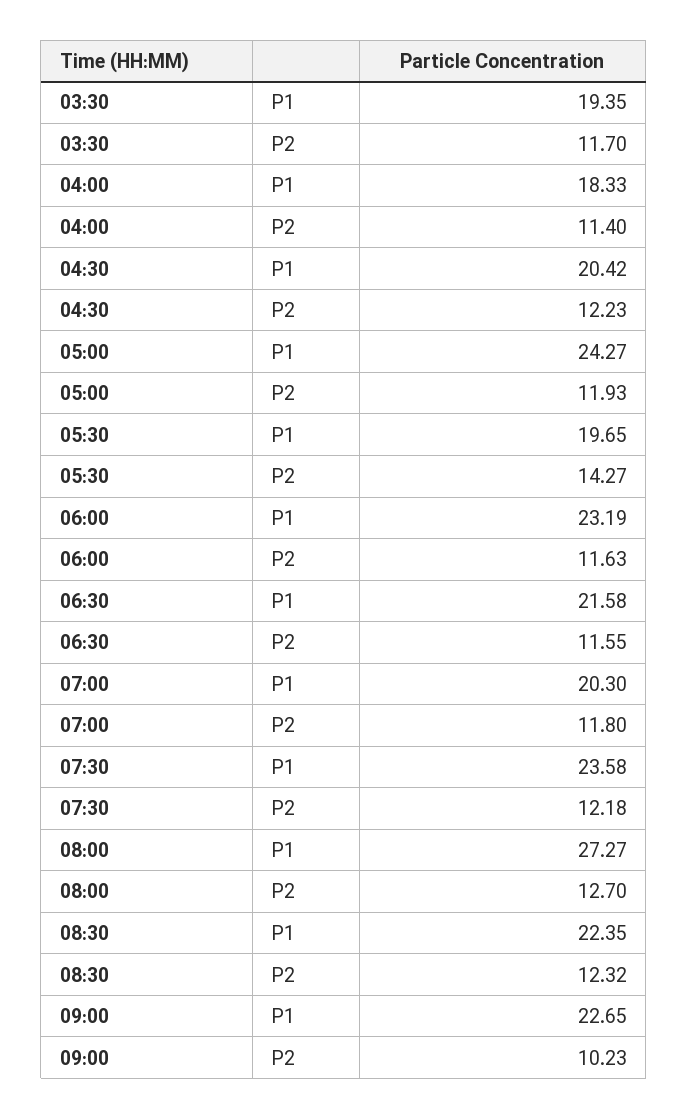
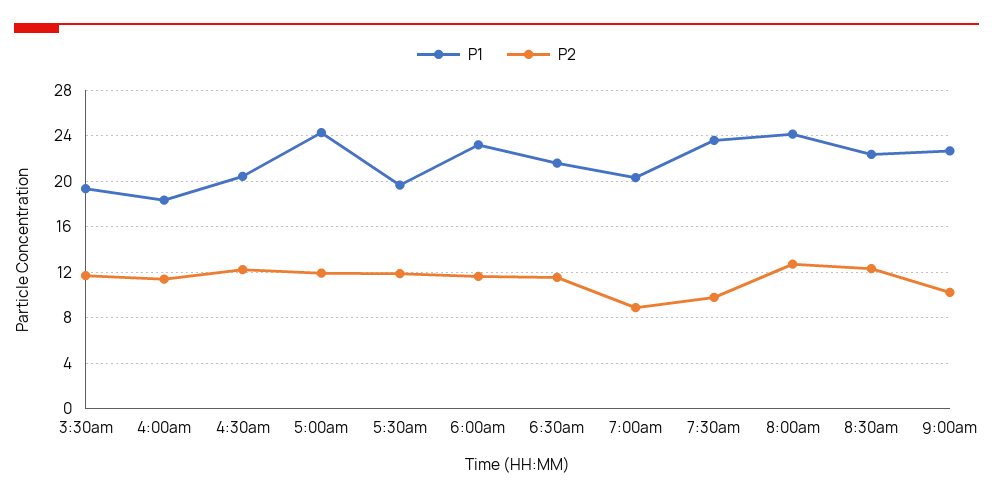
  {
    "P1": {
      "03:30": 19.35,
      "04:00": 18.33,
      "04:30": 20.42,
      "05:00": 24.27,
      "05:30": 19.65,
      "06:00": 23.19,
      "06:30": 21.58,
      "07:00": 20.3,
      "07:30": 23.58,
-     "08:00": 27.27,
+     "08:00": 24,
      "08:30": 22.35,
      "09:00": 22.65
    },
    "P2": {
      "03:30": 11.7,
      "04:00": 11.4,
      "04:30": 12.23,
      "05:00": 11.93,
-     "05:30": 14.27,
+     "05:30": 12,
      "06:00": 11.63,
      "06:30": 11.55,
-     "07:00": 11.8,
+     "07:00": 9,
-     "07:30": 12.18,
+     "07:30": 10,
      "08:00": 12.7,
      "08:30": 12.32,
      "09:00": 10.23
    }
  }

